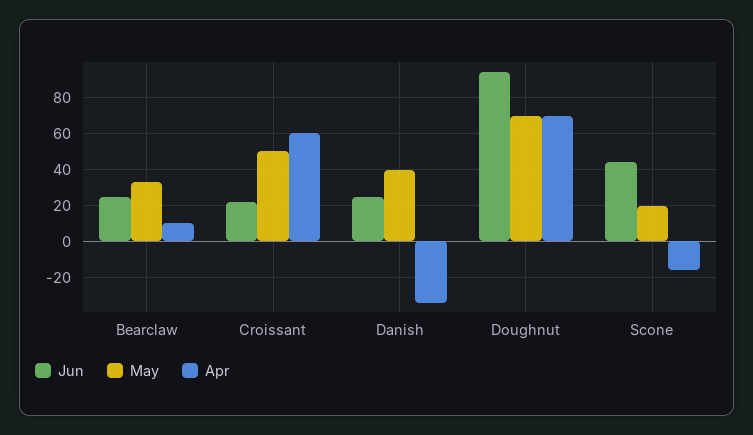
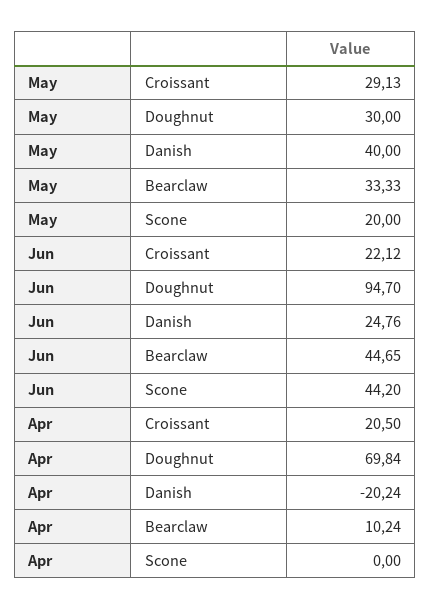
  {
    "Jun": {
-     "Bearclaw": 25,
+     "Bearclaw": 44.65,
      "Croissant": 22.12,
      "Danish": 24.76,
      "Doughnut": 94.7,
      "Scone": 44.2
    },
    "May": {
      "Bearclaw": 33.33,
-     "Croissant": 50,
+     "Croissant": 29.13,
      "Danish": 40,
-     "Doughnut": 70,
+     "Doughnut": 30,
      "Scone": 20
    },
    "Apr": {
      "Bearclaw": 10.24,
-     "Croissant": 60,
+     "Croissant": 20.5,
-     "Danish": -35,
+     "Danish": -20.24,
      "Doughnut": 69.84,
-     "Scone": -15
+     "Scone": 0
    }
  }

